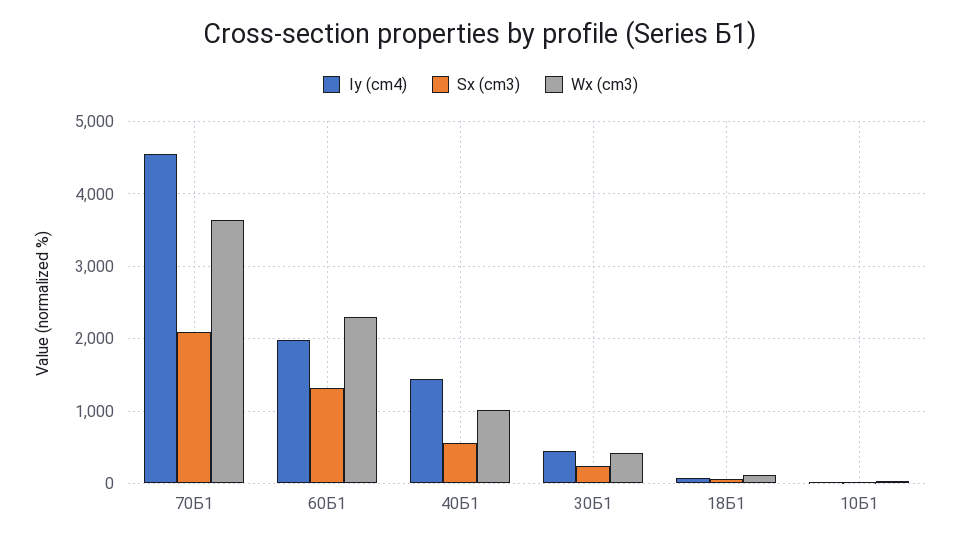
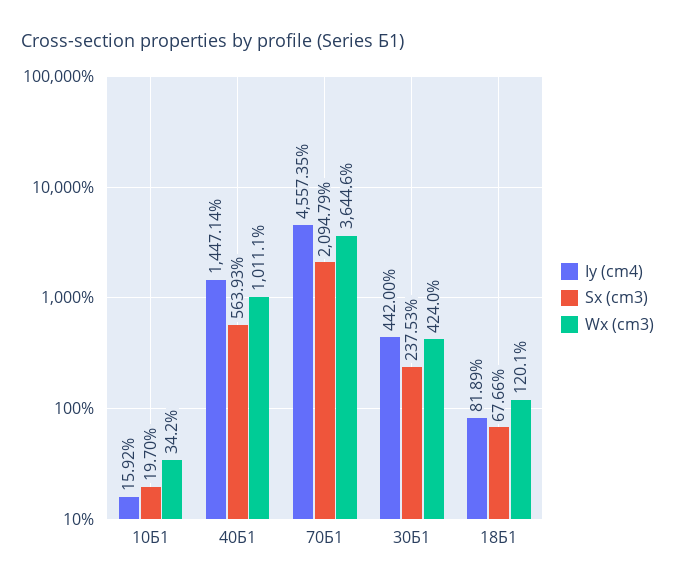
  {
    "Iy (cm4)": {
      "70Б1": 4557.35,
-     "60Б1": 2000,
      "40Б1": 1447.14,
      "30Б1": 442,
      "18Б1": 81.89,
      "10Б1": 15.92
    },
    "Sx (cm3)": {
      "70Б1": 2094.79,
-     "60Б1": 1300,
      "40Б1": 563.93,
      "30Б1": 237.53,
      "18Б1": 67.66,
      "10Б1": 19.7
    },
    "Wx (cm3)": {
      "70Б1": 3644.6,
-     "60Б1": 2300,
      "40Б1": 1011.1,
      "30Б1": 424,
      "18Б1": 120.1,
      "10Б1": 34.2
    }
  }

